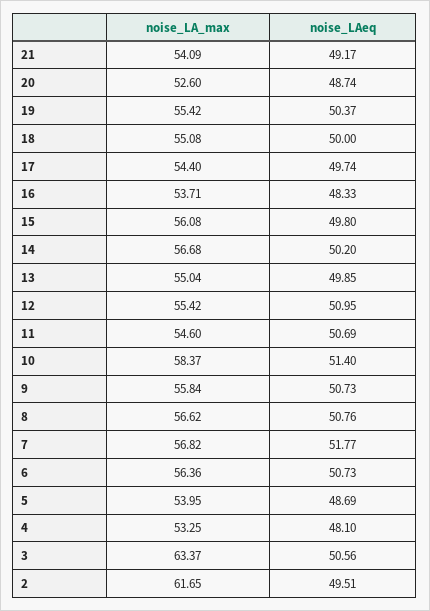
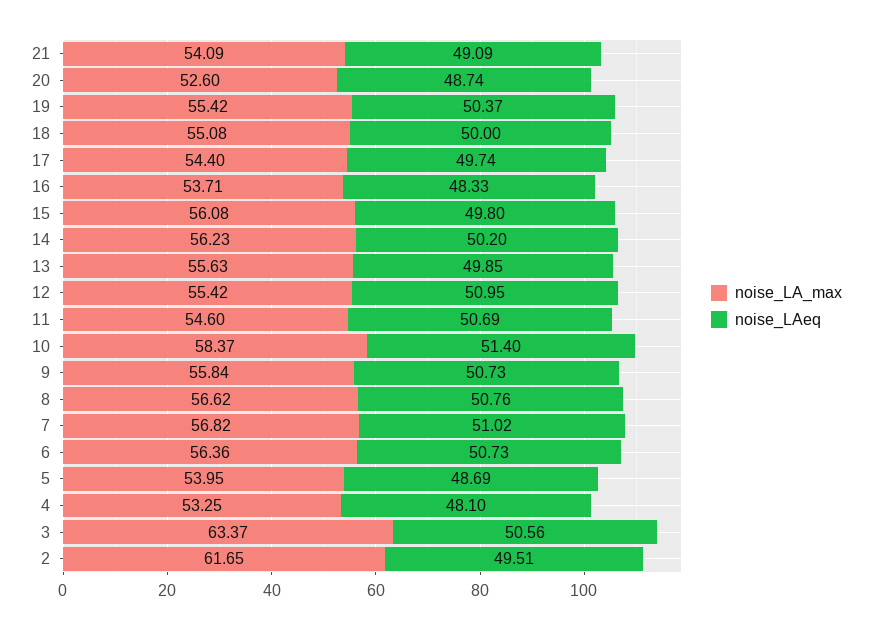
  {
    "noise_LA_max": {
      "21": 54.09,
      "20": 52.6,
      "19": 55.42,
      "18": 55.08,
      "17": 54.4,
      "16": 53.71,
      "15": 56.08,
-     "14": 56.68,
+     "14": 56.23,
-     "13": 55.04,
+     "13": 55.63,
      "12": 55.42,
      "11": 54.6,
      "10": 58.37,
      "9": 55.84,
      "8": 56.62,
      "7": 56.82,
      "6": 56.36,
      "5": 53.95,
      "4": 53.25,
      "3": 63.37,
      "2": 61.65
    },
    "noise_LAeq": {
-     "21": 49.17,
+     "21": 49.09,
      "20": 48.74,
      "19": 50.37,
      "18": 50,
      "17": 49.74,
      "16": 48.33,
      "15": 49.8,
      "14": 50.2,
      "13": 49.85,
      "12": 50.95,
      "11": 50.69,
      "10": 51.4,
      "9": 50.73,
      "8": 50.76,
-     "7": 51.77,
+     "7": 51.02,
      "6": 50.73,
      "5": 48.69,
      "4": 48.1,
      "3": 50.56,
      "2": 49.51
    }
  }

